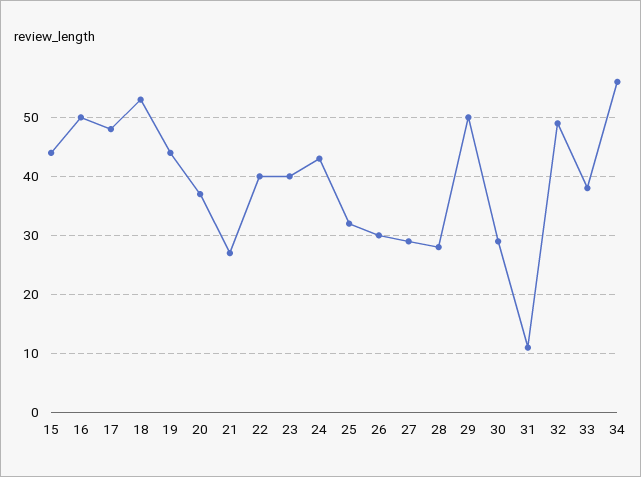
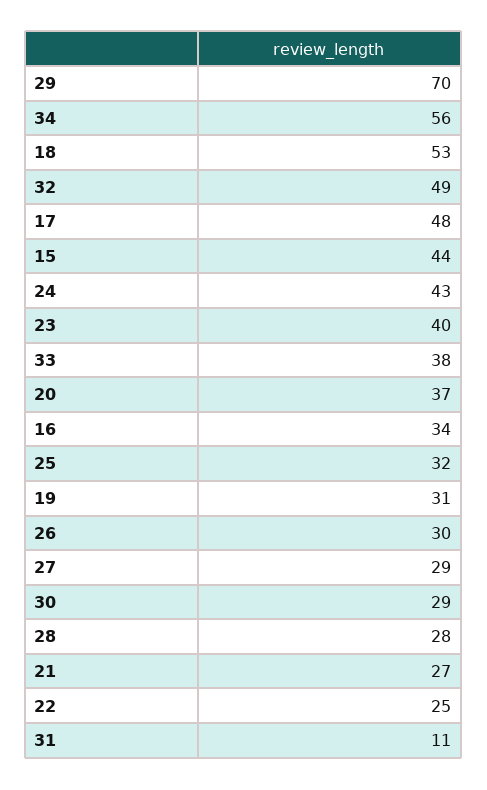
  {
    "15": 44,
-   "16": 50,
+   "16": 34,
    "17": 48,
    "18": 53,
-   "19": 45,
+   "19": 31,
    "20": 37,
    "21": 27,
-   "22": 40,
+   "22": 25,
    "23": 40,
    "24": 43,
    "25": 32,
    "26": 30,
    "27": 29,
    "28": 28,
-   "29": 50,
+   "29": 70,
    "30": 29,
    "31": 11,
    "32": 49,
    "33": 38,
    "34": 56
  }

